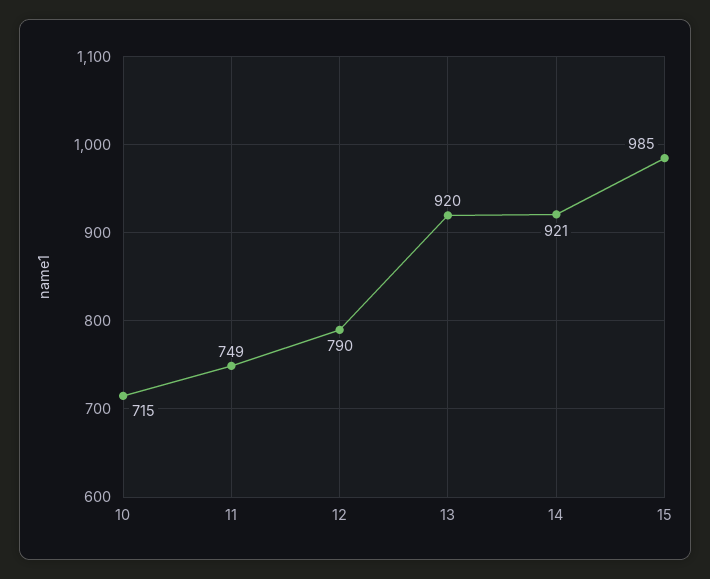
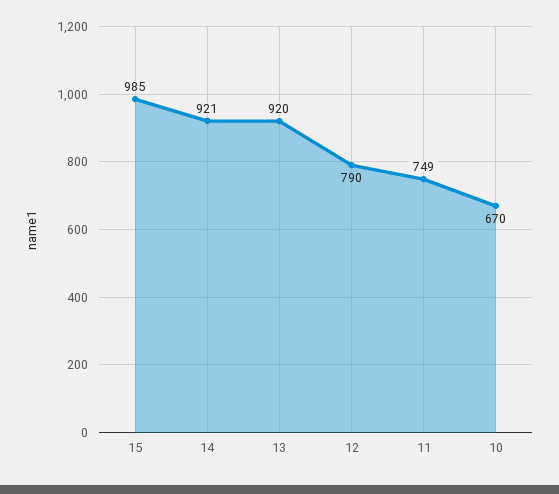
  {
-   "10": 715,
+   "10": 670,
    "11": 749,
    "12": 790,
    "13": 920,
    "14": 921,
    "15": 985
  }

